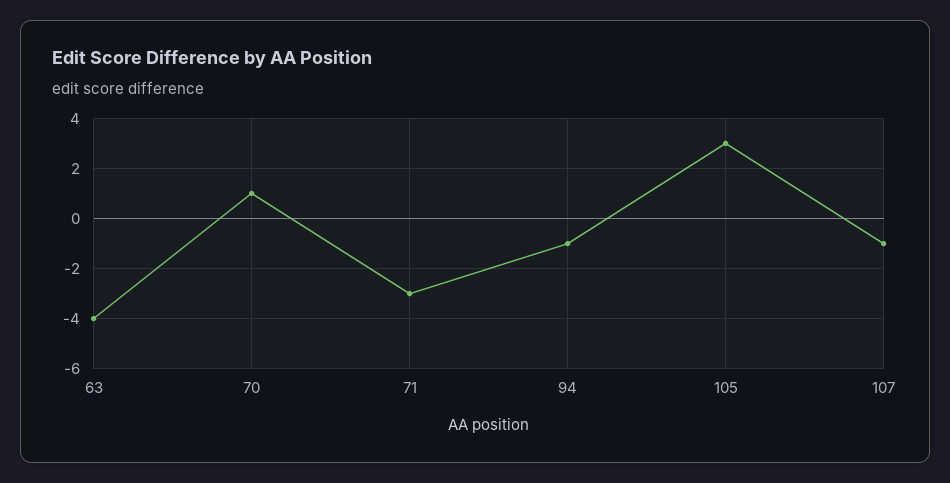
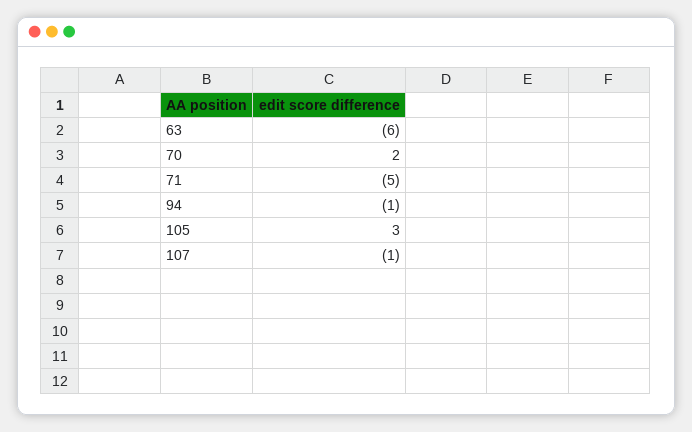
  {
-   "63": -4,
+   "63": -6,
-   "70": 1,
+   "70": 2,
-   "71": -3,
+   "71": -5,
    "94": -1,
    "105": 3,
    "107": -1
  }

